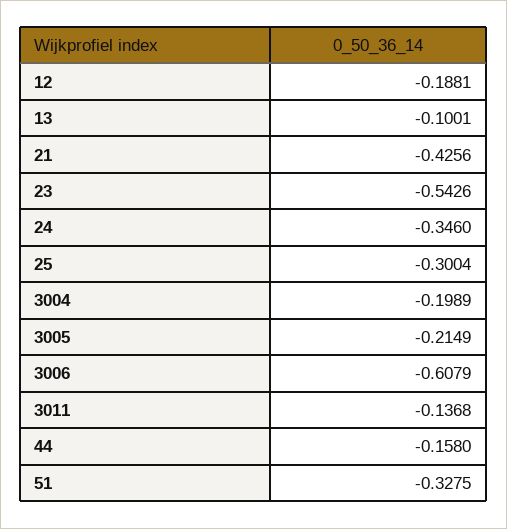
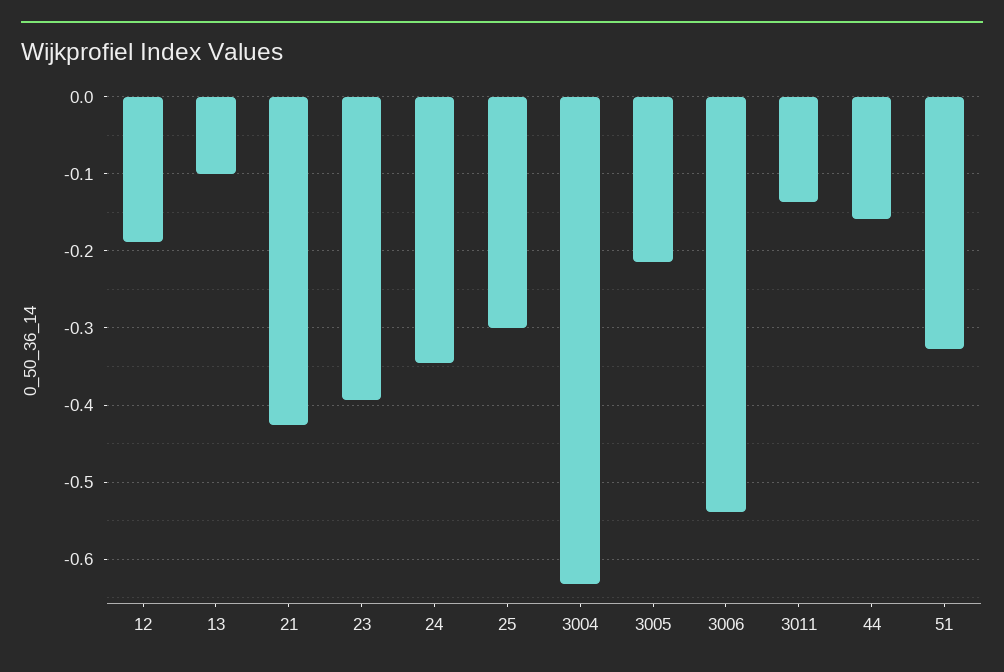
  {
    "12": -0.1881,
    "13": -0.1001,
    "21": -0.4256,
-   "23": -0.5426,
+   "23": -0.39,
    "24": -0.346,
    "25": -0.3004,
-   "3004": -0.1989,
+   "3004": -0.63,
    "3005": -0.2149,
-   "3006": -0.6079,
+   "3006": -0.54,
    "3011": -0.1368,
    "44": -0.158,
    "51": -0.3275
  }

